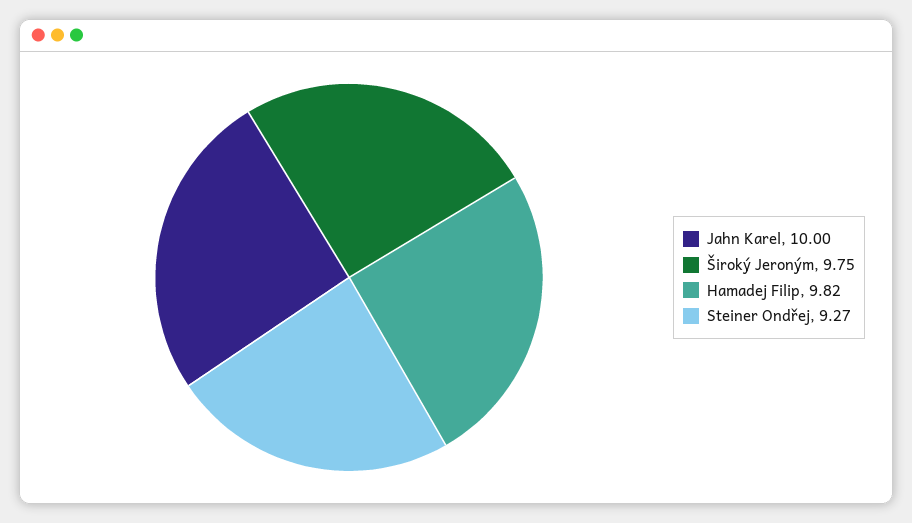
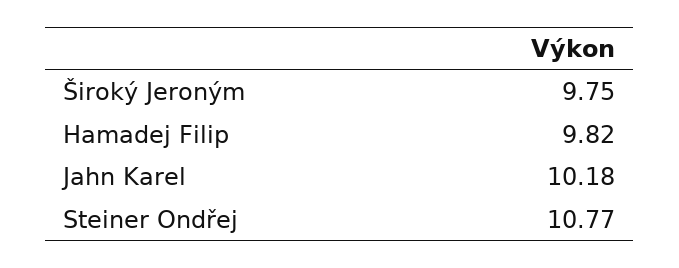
  {
-   "Jahn Karel": 10,
+   "Jahn Karel": 10.18,
    "Široký Jeroným": 9.75,
    "Hamadej Filip": 9.82,
-   "Steiner Ondřej": 9.27
+   "Steiner Ondřej": 10.77
  }

